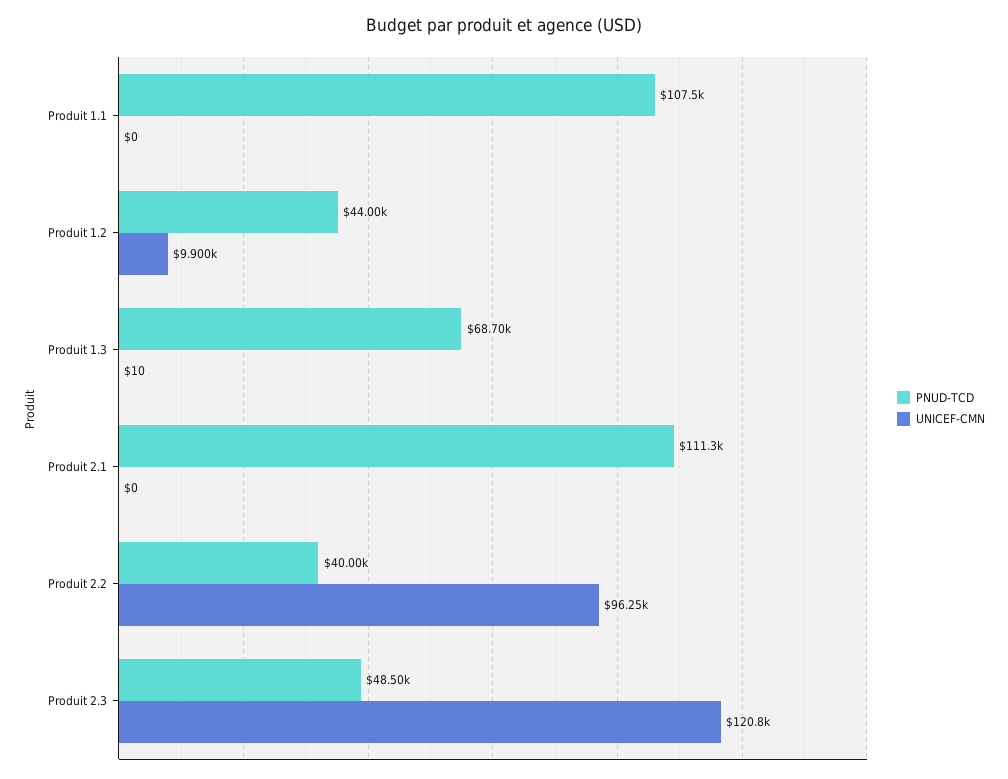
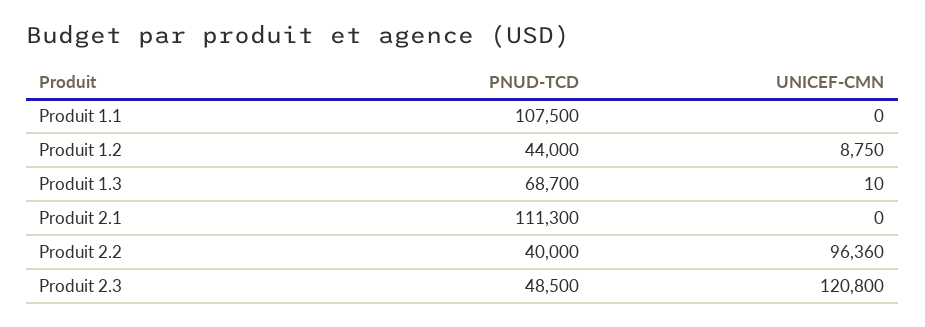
  {
    "PNUD-TCD": {
      "Produit 1.1": 107500,
      "Produit 1.2": 44000,
      "Produit 1.3": 68700,
      "Produit 2.1": 111300,
      "Produit 2.2": 40000,
      "Produit 2.3": 48500
    },
    "UNICEF-CMN": {
      "Produit 1.1": 0,
-     "Produit 1.2": 9900,
+     "Produit 1.2": 8750,
      "Produit 1.3": 10,
      "Produit 2.1": 0,
-     "Produit 2.2": 96250,
+     "Produit 2.2": 96360,
      "Produit 2.3": 120800
    }
  }

